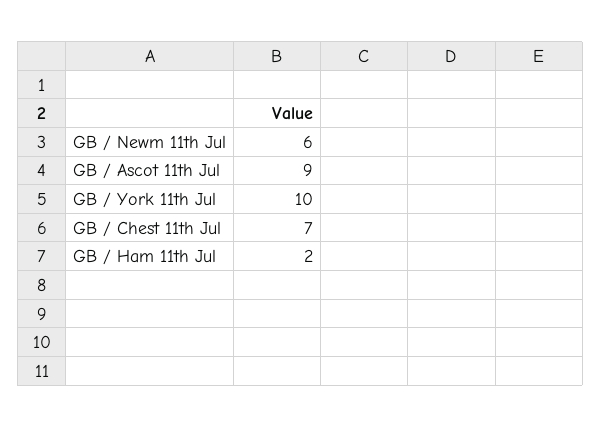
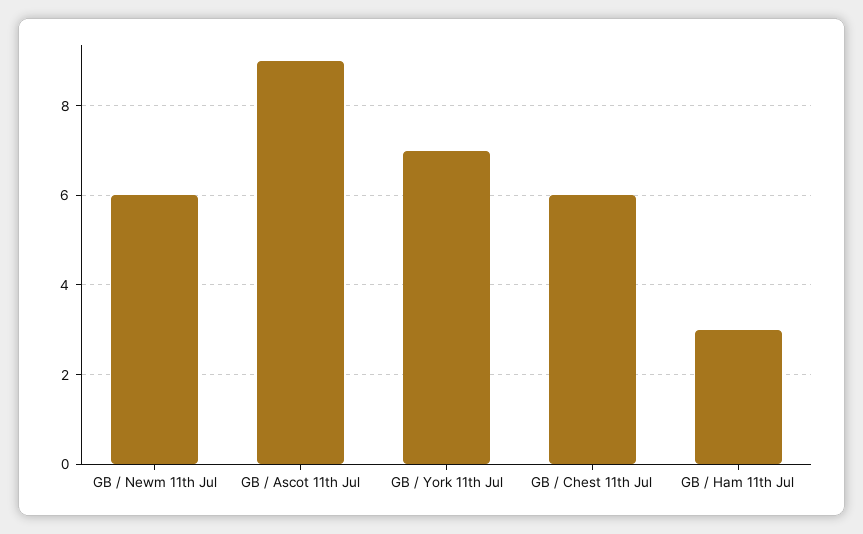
  {
    "GB / Newm 11th Jul": 6,
    "GB / Ascot 11th Jul": 9,
-   "GB / York 11th Jul": 10,
+   "GB / York 11th Jul": 7,
-   "GB / Chest 11th Jul": 7,
+   "GB / Chest 11th Jul": 6,
-   "GB / Ham 11th Jul": 2
+   "GB / Ham 11th Jul": 3
  }

